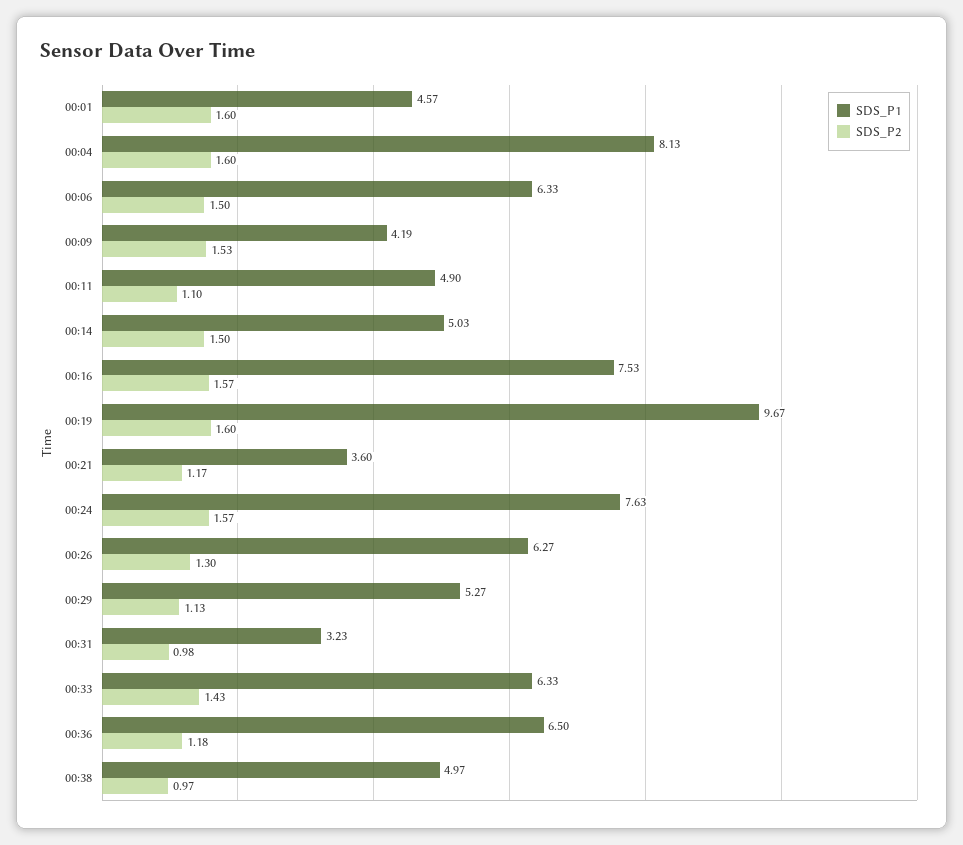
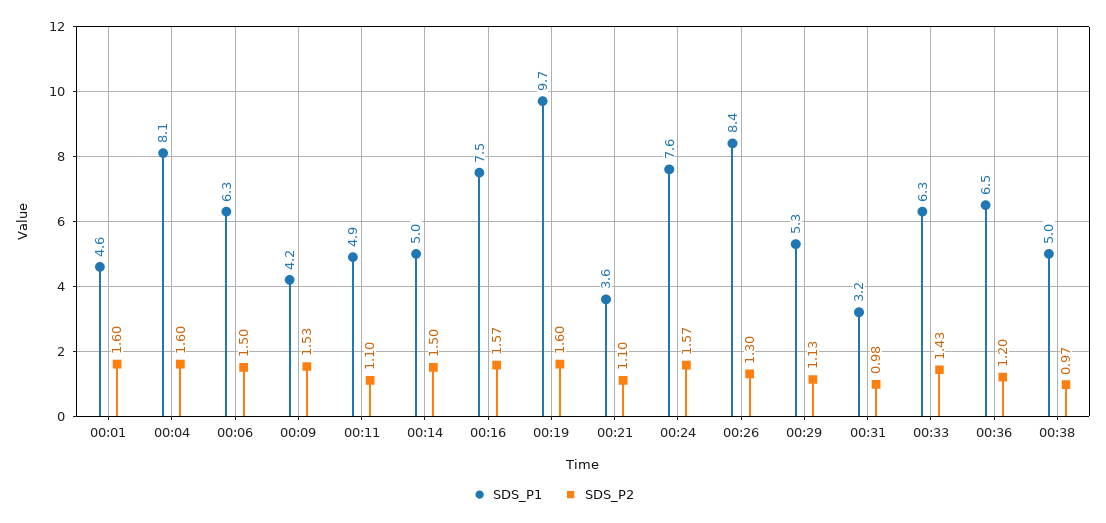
  {
    "SDS_P1": {
      "00:01": 4.57,
      "00:04": 8.13,
      "00:06": 6.33,
      "00:09": 4.19,
      "00:11": 4.9,
      "00:14": 5.03,
      "00:16": 7.53,
      "00:19": 9.67,
      "00:21": 3.6,
      "00:24": 7.63,
-     "00:26": 6.27,
+     "00:26": 8.4,
      "00:29": 5.27,
      "00:31": 3.23,
      "00:33": 6.33,
      "00:36": 6.5,
      "00:38": 4.97
    },
    "SDS_P2": {
      "00:01": 1.6,
      "00:04": 1.6,
      "00:06": 1.5,
      "00:09": 1.53,
      "00:11": 1.1,
      "00:14": 1.5,
      "00:16": 1.57,
      "00:19": 1.6,
-     "00:21": 1.17,
+     "00:21": 1.1,
      "00:24": 1.57,
      "00:26": 1.3,
      "00:29": 1.13,
      "00:31": 0.98,
      "00:33": 1.43,
-     "00:36": 1.18,
+     "00:36": 1.2,
      "00:38": 0.97
    }
  }

